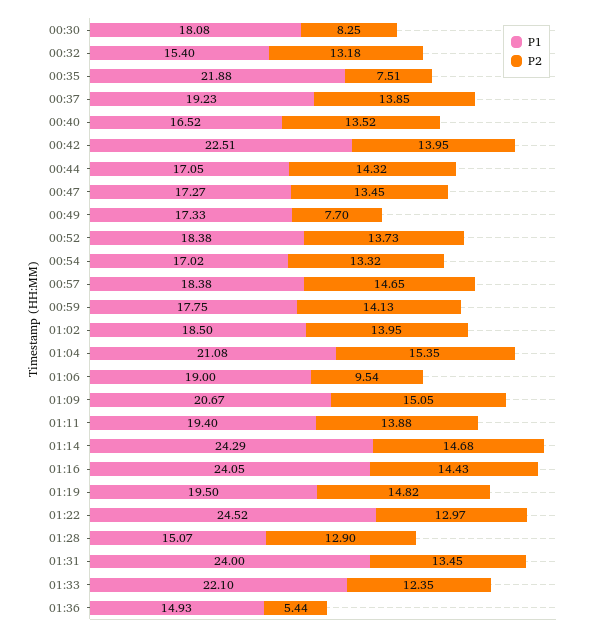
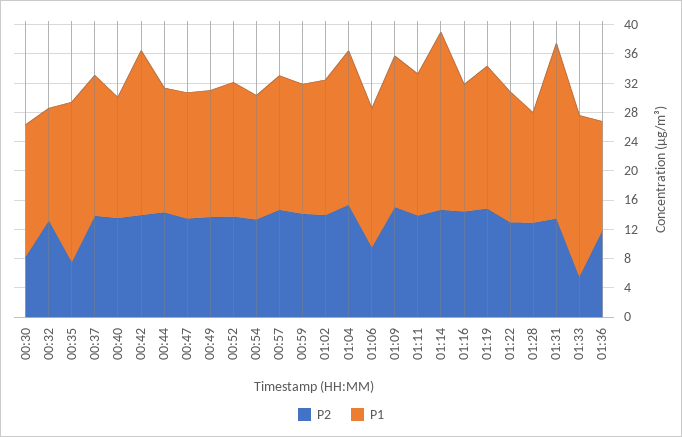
  {
    "P1": {
      "00:30": 18.08,
      "00:32": 15.4,
      "00:35": 21.88,
      "00:37": 19.23,
      "00:40": 16.52,
      "00:42": 22.51,
      "00:44": 17.05,
      "00:47": 17.27,
      "00:49": 17.33,
      "00:52": 18.38,
      "00:54": 17.02,
      "00:57": 18.38,
      "00:59": 17.75,
      "01:02": 18.5,
      "01:04": 21.08,
      "01:06": 19,
      "01:09": 20.67,
      "01:11": 19.4,
      "01:14": 24.29,
-     "01:16": 24.05,
+     "01:16": 18,
      "01:19": 19.5,
-     "01:22": 24.52,
+     "01:22": 18,
      "01:28": 15.07,
      "01:31": 24,
      "01:33": 22.1,
      "01:36": 14.93
    },
    "P2": {
      "00:30": 8.25,
      "00:32": 13.18,
      "00:35": 7.51,
      "00:37": 13.85,
      "00:40": 13.52,
      "00:42": 13.95,
      "00:44": 14.32,
      "00:47": 13.45,
-     "00:49": 7.7,
+     "00:49": 14,
      "00:52": 13.73,
      "00:54": 13.32,
      "00:57": 14.65,
      "00:59": 14.13,
      "01:02": 13.95,
      "01:04": 15.35,
      "01:06": 9.54,
      "01:09": 15.05,
      "01:11": 13.88,
      "01:14": 14.68,
      "01:16": 14.43,
      "01:19": 14.82,
      "01:22": 12.97,
      "01:28": 12.9,
      "01:31": 13.45,
-     "01:33": 12.35,
+     "01:33": 6,
-     "01:36": 5.44
+     "01:36": 12
    }
  }

